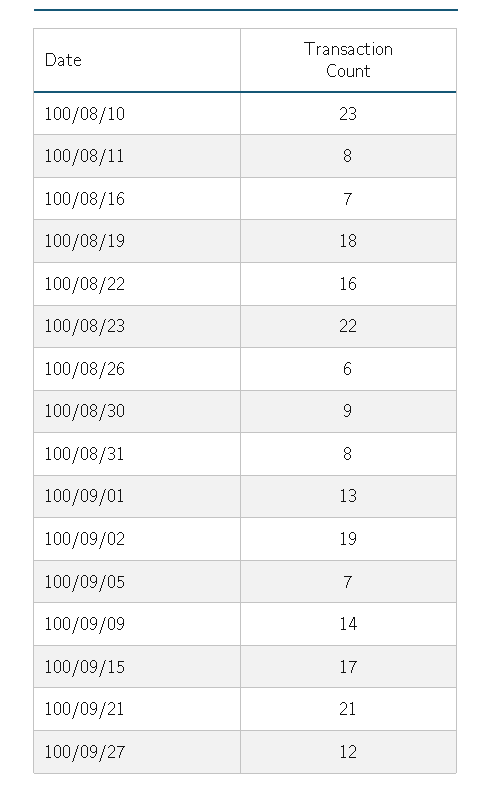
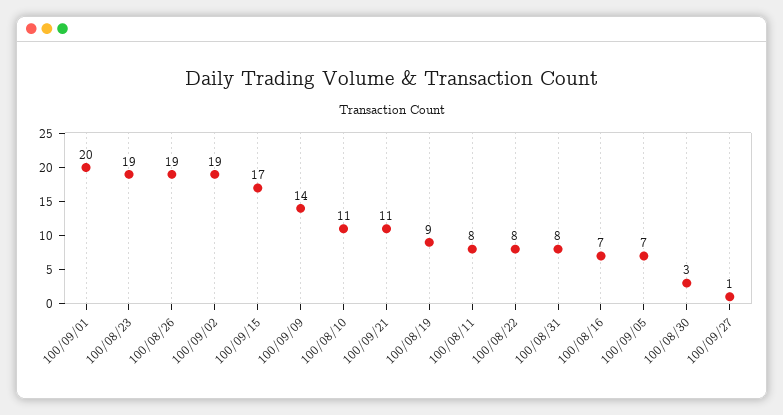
  {
-   "100/08/10": 23,
+   "100/08/10": 11,
    "100/08/11": 8,
    "100/08/16": 7,
-   "100/08/19": 18,
+   "100/08/19": 9,
-   "100/08/22": 16,
+   "100/08/22": 8,
-   "100/08/23": 22,
+   "100/08/23": 19,
-   "100/08/26": 6,
+   "100/08/26": 19,
-   "100/08/30": 9,
+   "100/08/30": 3,
    "100/08/31": 8,
-   "100/09/01": 13,
+   "100/09/01": 20,
    "100/09/02": 19,
    "100/09/05": 7,
    "100/09/09": 14,
    "100/09/15": 17,
-   "100/09/21": 21,
+   "100/09/21": 11,
-   "100/09/27": 12
+   "100/09/27": 1
  }

